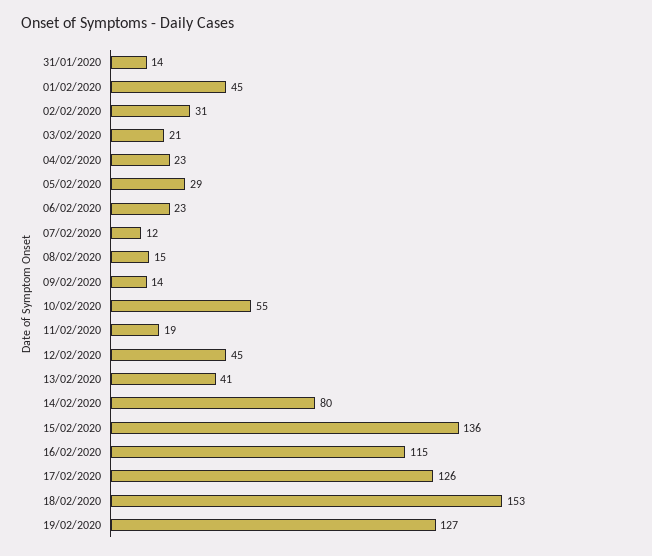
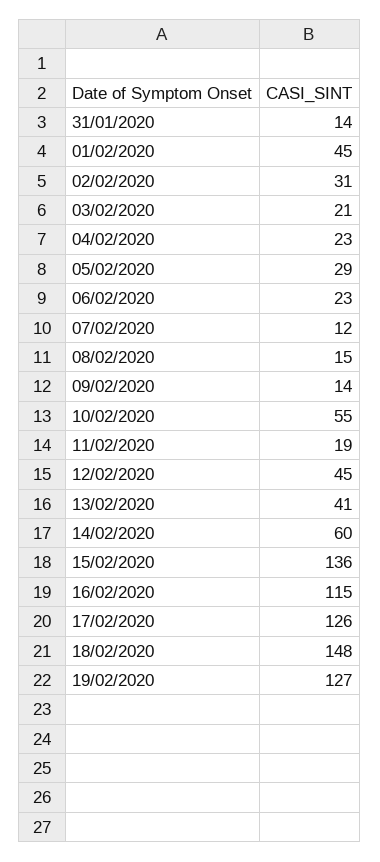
  {
    "31/01/2020": 14,
    "01/02/2020": 45,
    "02/02/2020": 31,
    "03/02/2020": 21,
    "04/02/2020": 23,
    "05/02/2020": 29,
    "06/02/2020": 23,
    "07/02/2020": 12,
    "08/02/2020": 15,
    "09/02/2020": 14,
    "10/02/2020": 55,
    "11/02/2020": 19,
    "12/02/2020": 45,
    "13/02/2020": 41,
-   "14/02/2020": 80,
+   "14/02/2020": 60,
    "15/02/2020": 136,
    "16/02/2020": 115,
    "17/02/2020": 126,
-   "18/02/2020": 153,
+   "18/02/2020": 148,
    "19/02/2020": 127
  }

